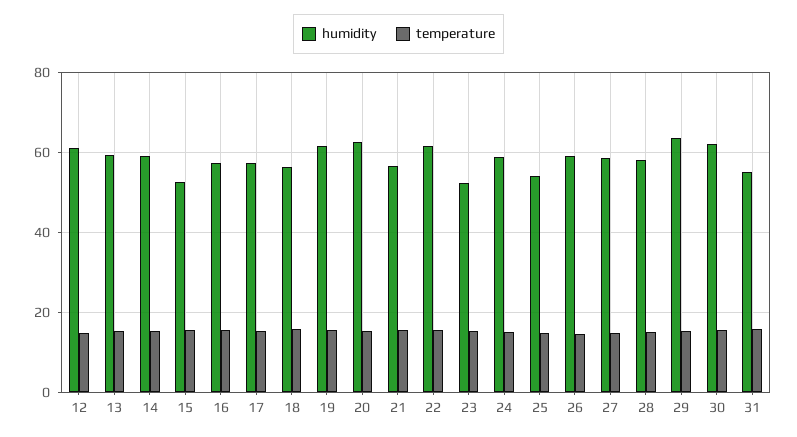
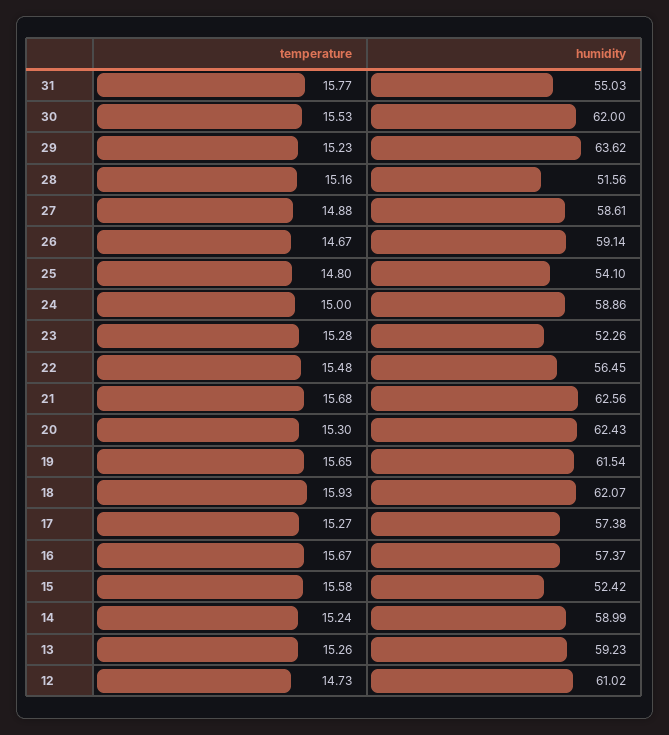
  {
    "humidity": {
      "12": 61.02,
      "13": 59.23,
      "14": 58.99,
      "15": 52.42,
      "16": 57.37,
      "17": 57.38,
-     "18": 56,
+     "18": 62.07,
      "19": 61.54,
      "20": 62.43,
-     "21": 56,
+     "21": 62.56,
-     "22": 62,
+     "22": 56.45,
      "23": 52.26,
      "24": 58.86,
      "25": 54.1,
      "26": 59.14,
      "27": 58.61,
-     "28": 58,
+     "28": 51.56,
      "29": 63.62,
      "30": 62,
      "31": 55.03
    },
    "temperature": {
      "12": 14.73,
      "13": 15.26,
      "14": 15.24,
      "15": 15.58,
      "16": 15.67,
      "17": 15.27,
      "18": 15.93,
      "19": 15.65,
      "20": 15.3,
      "21": 15.68,
      "22": 15.48,
      "23": 15.28,
      "24": 15,
      "25": 14.8,
      "26": 14.67,
      "27": 14.88,
      "28": 15.16,
      "29": 15.23,
      "30": 15.53,
      "31": 15.77
    }
  }

